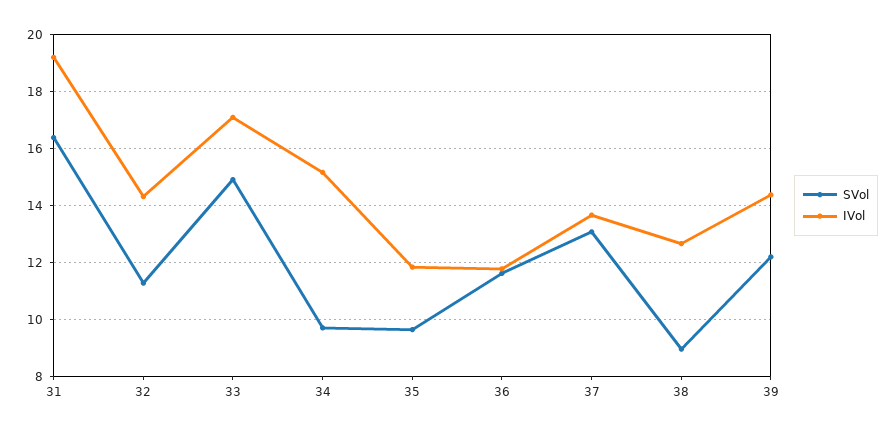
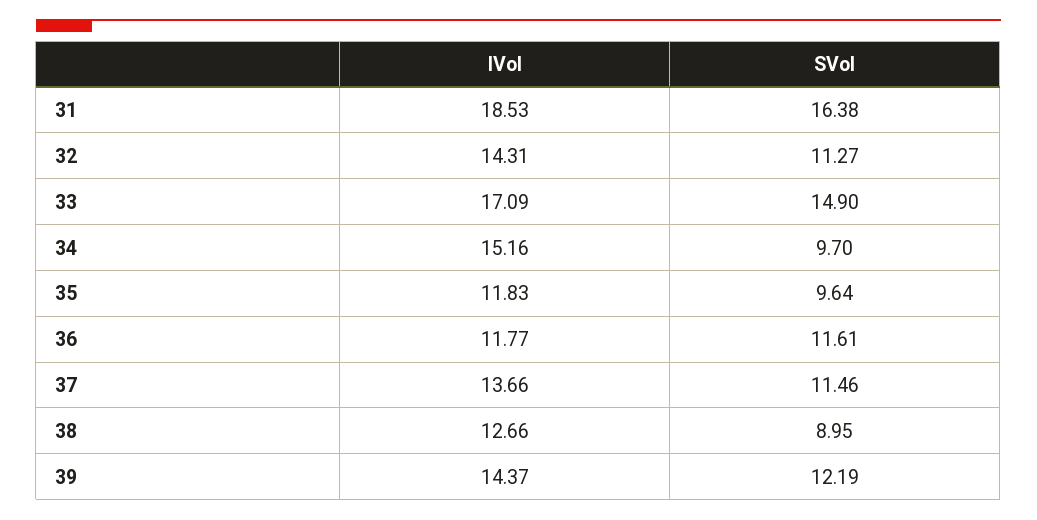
  {
    "SVol": {
      "31": 16.38,
      "32": 11.27,
      "33": 14.9,
      "34": 9.7,
      "35": 9.64,
      "36": 11.61,
-     "37": 13,
+     "37": 11.46,
      "38": 8.95,
      "39": 12.19
    },
    "IVol": {
-     "31": 19.25,
+     "31": 18.53,
      "32": 14.31,
      "33": 17.09,
      "34": 15.16,
      "35": 11.83,
      "36": 11.77,
      "37": 13.66,
      "38": 12.66,
      "39": 14.37
    }
  }

